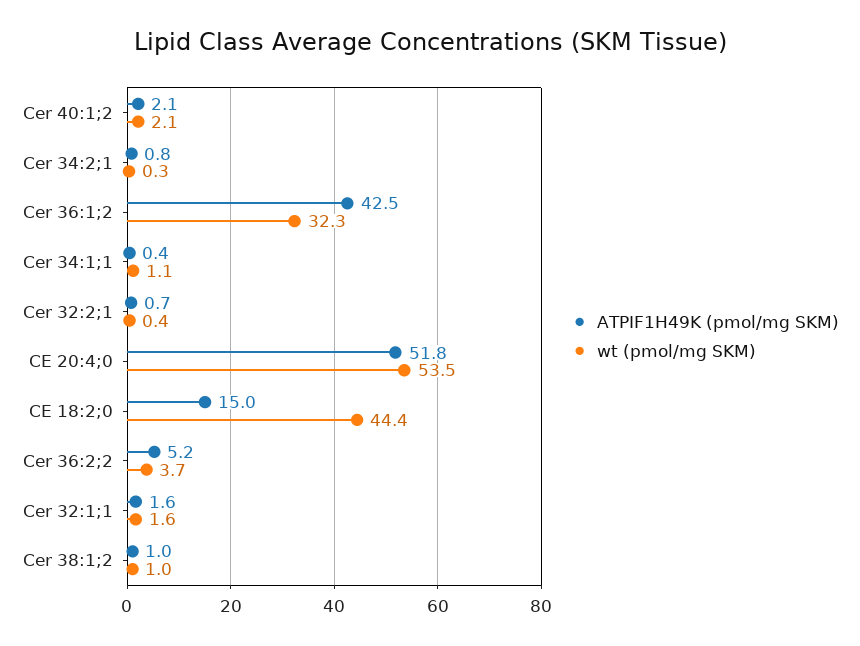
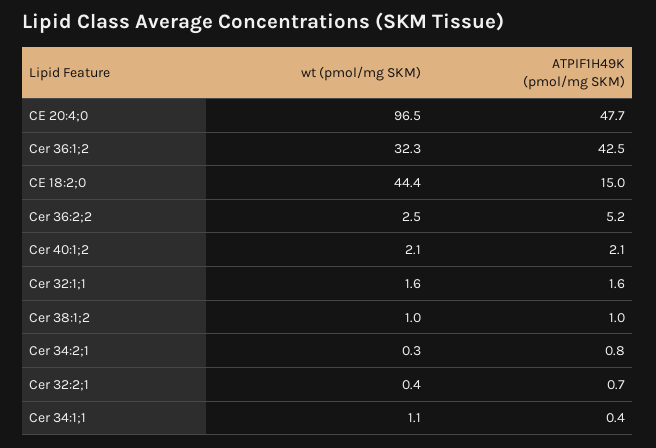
  {
    "ATPIF1H49K (pmol/mg SKM)": {
      "Cer 40:1;2": 2.1,
      "Cer 34:2;1": 0.8,
      "Cer 36:1;2": 42.5,
      "Cer 34:1;1": 0.4,
      "Cer 32:2;1": 0.7,
-     "CE 20:4;0": 51.8,
+     "CE 20:4;0": 47.7,
      "CE 18:2;0": 15,
      "Cer 36:2;2": 5.2,
      "Cer 32:1;1": 1.6,
      "Cer 38:1;2": 1
    },
    "wt (pmol/mg SKM)": {
      "Cer 40:1;2": 2.1,
      "Cer 34:2;1": 0.3,
      "Cer 36:1;2": 32.3,
      "Cer 34:1;1": 1.1,
      "Cer 32:2;1": 0.4,
-     "CE 20:4;0": 53.5,
+     "CE 20:4;0": 96.5,
      "CE 18:2;0": 44.4,
-     "Cer 36:2;2": 3.7,
+     "Cer 36:2;2": 2.5,
      "Cer 32:1;1": 1.6,
      "Cer 38:1;2": 1
    }
  }

